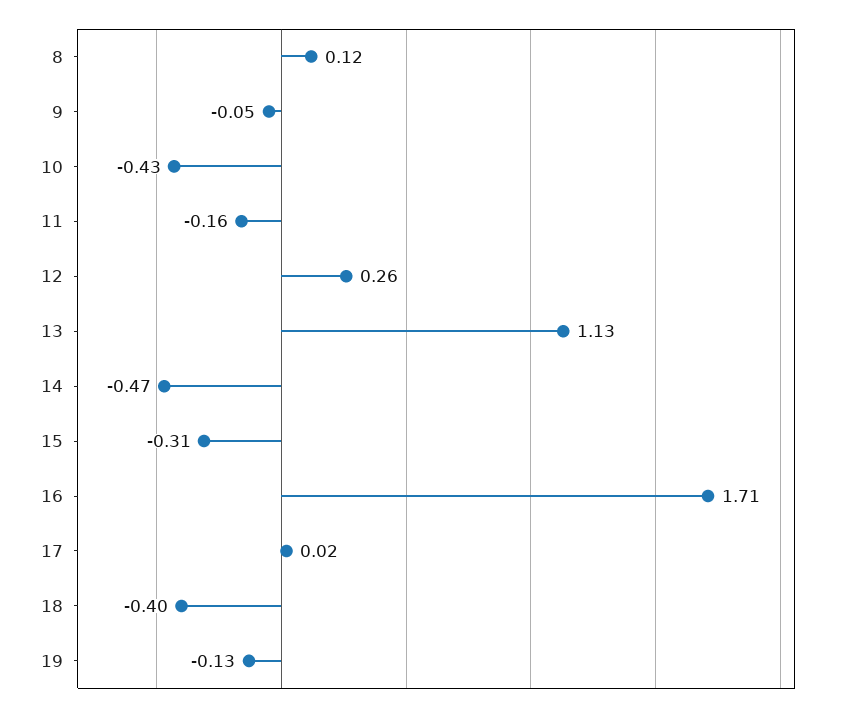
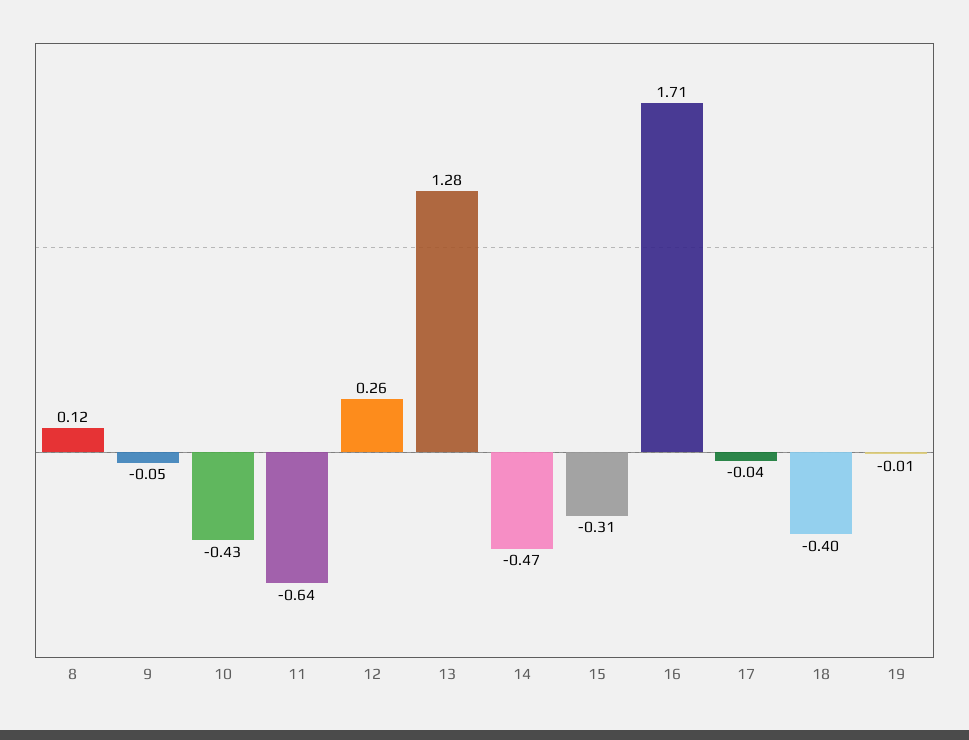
  {
    "8": 0.12,
    "9": -0.05,
    "10": -0.43,
-   "11": -0.16,
+   "11": -0.64,
    "12": 0.26,
-   "13": 1.13,
+   "13": 1.28,
    "14": -0.47,
    "15": -0.31,
    "16": 1.71,
-   "17": 0.02,
+   "17": -0.04,
    "18": -0.4,
-   "19": -0.13
+   "19": -0.01
  }

